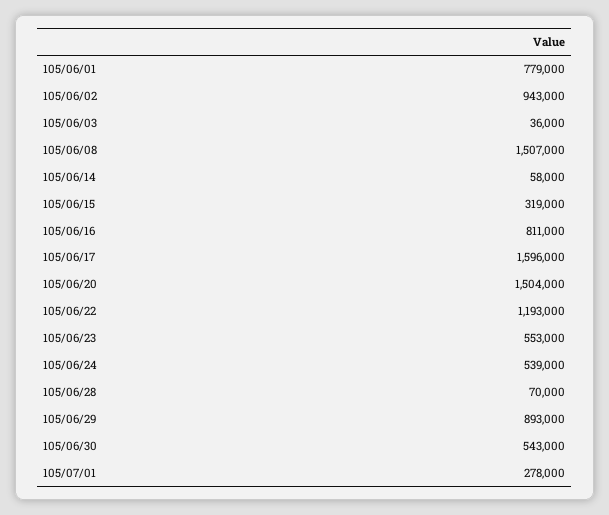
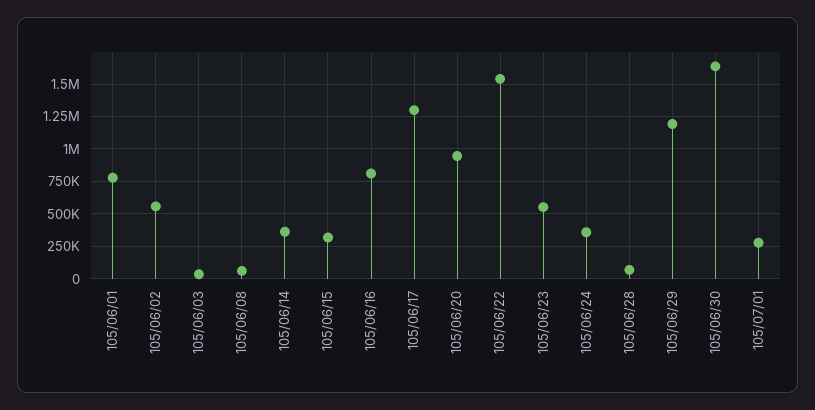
  {
    "105/06/01": 779000,
-   "105/06/02": 943000,
+   "105/06/02": 550000,
    "105/06/03": 36000,
-   "105/06/08": 1507000,
+   "105/06/08": 50000,
-   "105/06/14": 58000,
+   "105/06/14": 350000,
    "105/06/15": 319000,
    "105/06/16": 811000,
-   "105/06/17": 1596000,
+   "105/06/17": 1300000,
-   "105/06/20": 1504000,
+   "105/06/20": 950000,
-   "105/06/22": 1193000,
+   "105/06/22": 1550000,
    "105/06/23": 553000,
-   "105/06/24": 539000,
+   "105/06/24": 350000,
    "105/06/28": 70000,
-   "105/06/29": 893000,
+   "105/06/29": 1200000,
-   "105/06/30": 543000,
+   "105/06/30": 1650000,
    "105/07/01": 278000
  }

